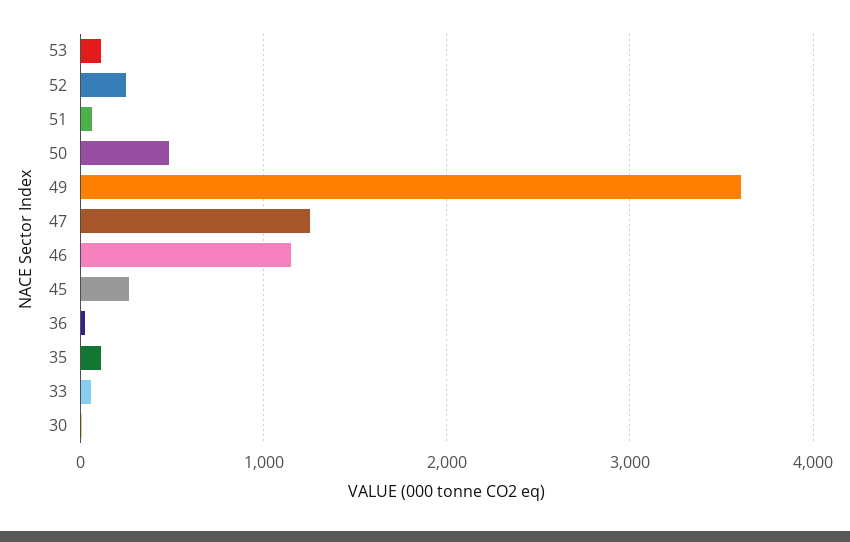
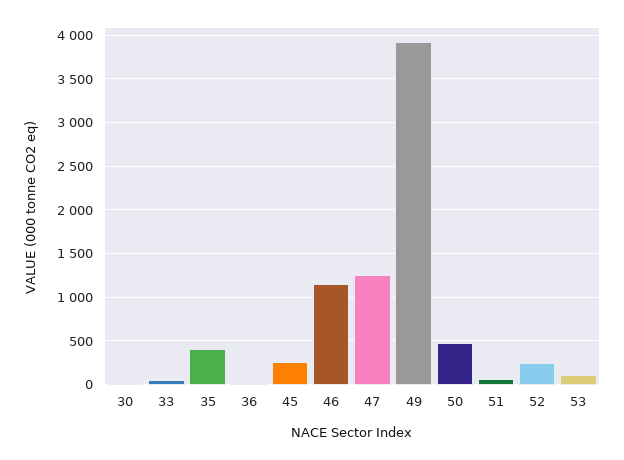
  {
    "53": 100,
    "52": 300,
    "51": 100,
    "50": 500,
-   "49": 3600,
+   "49": 3900,
    "47": 1300,
    "46": 1100,
    "45": 300,
    "36": 0,
-   "35": 100,
+   "35": 400,
    "33": 100,
    "30": 0
  }

